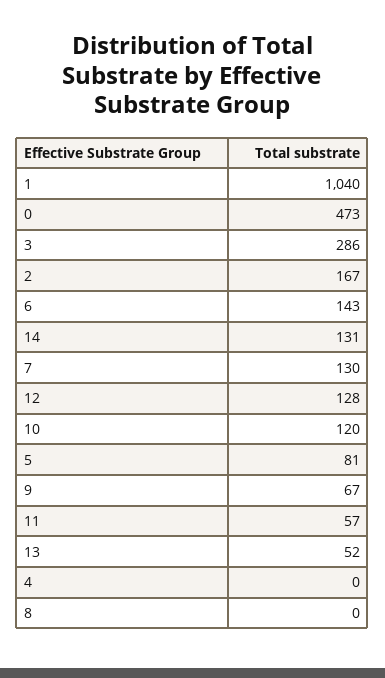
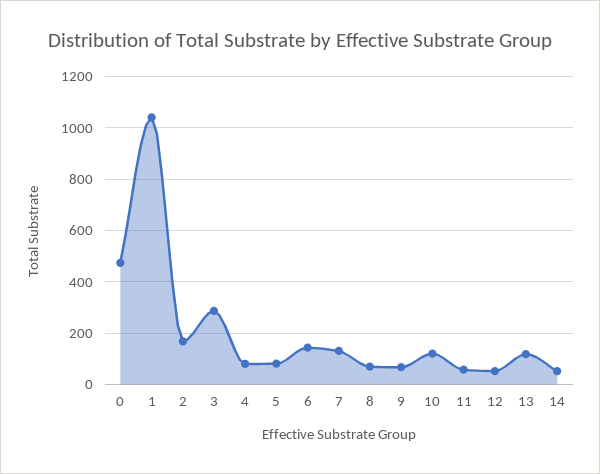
  {
    "1": 1040,
    "0": 473,
    "3": 286,
    "2": 167,
    "6": 143,
-   "14": 131,
+   "14": 50,
    "7": 130,
-   "12": 128,
+   "12": 50,
    "10": 120,
    "5": 81,
    "9": 67,
    "11": 57,
-   "13": 52,
+   "13": 125,
-   "4": 0,
+   "4": 75,
-   "8": 0
+   "8": 75
  }

